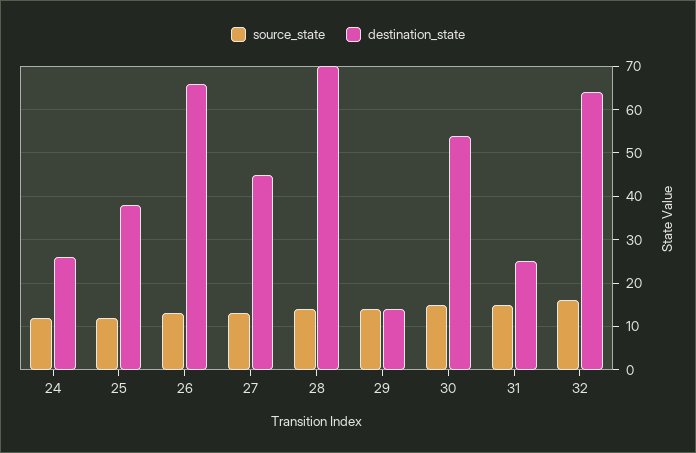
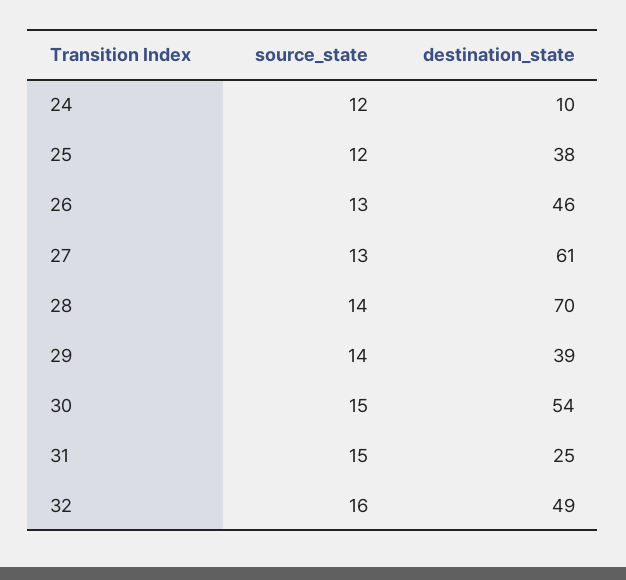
  {
    "source_state": {
      "24": 12,
      "25": 12,
      "26": 13,
      "27": 13,
      "28": 14,
      "29": 14,
      "30": 15,
      "31": 15,
      "32": 16
    },
    "destination_state": {
-     "24": 25,
+     "24": 10,
      "25": 38,
-     "26": 65,
+     "26": 46,
-     "27": 45,
+     "27": 61,
      "28": 70,
-     "29": 15,
+     "29": 39,
      "30": 54,
      "31": 25,
-     "32": 65
+     "32": 49
    }
  }

